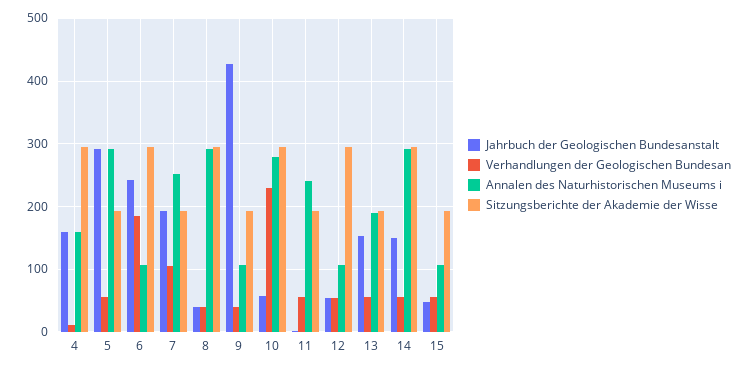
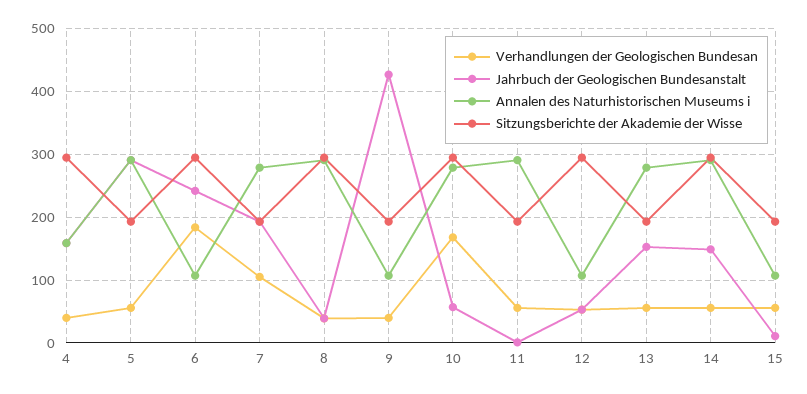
  {
    "Jahrbuch der Geologischen Bundesanstalt": {
      "4": 160,
      "5": 290,
      "6": 240,
      "7": 190,
      "8": 40,
      "9": 430,
      "10": 60,
      "11": 0,
      "12": 50,
      "13": 150,
      "14": 150,
-     "15": 50
+     "15": 10
    },
    "Verhandlungen der Geologischen Bundesan": {
-     "4": 10,
+     "4": 40,
      "5": 60,
      "6": 180,
      "7": 110,
      "8": 40,
      "9": 40,
-     "10": 230,
+     "10": 170,
      "11": 60,
      "12": 50,
      "13": 60,
      "14": 60,
      "15": 60
    },
    "Annalen des Naturhistorischen Museums i": {
      "4": 160,
      "5": 290,
      "6": 110,
-     "7": 250,
+     "7": 280,
      "8": 290,
      "9": 110,
      "10": 280,
-     "11": 240,
+     "11": 290,
      "12": 110,
-     "13": 190,
+     "13": 280,
      "14": 290,
      "15": 110
    },
    "Sitzungsberichte der Akademie der Wisse": {
      "4": 300,
      "5": 190,
      "6": 300,
      "7": 190,
      "8": 300,
      "9": 190,
      "10": 300,
      "11": 190,
      "12": 300,
      "13": 190,
      "14": 300,
      "15": 190
    }
  }

